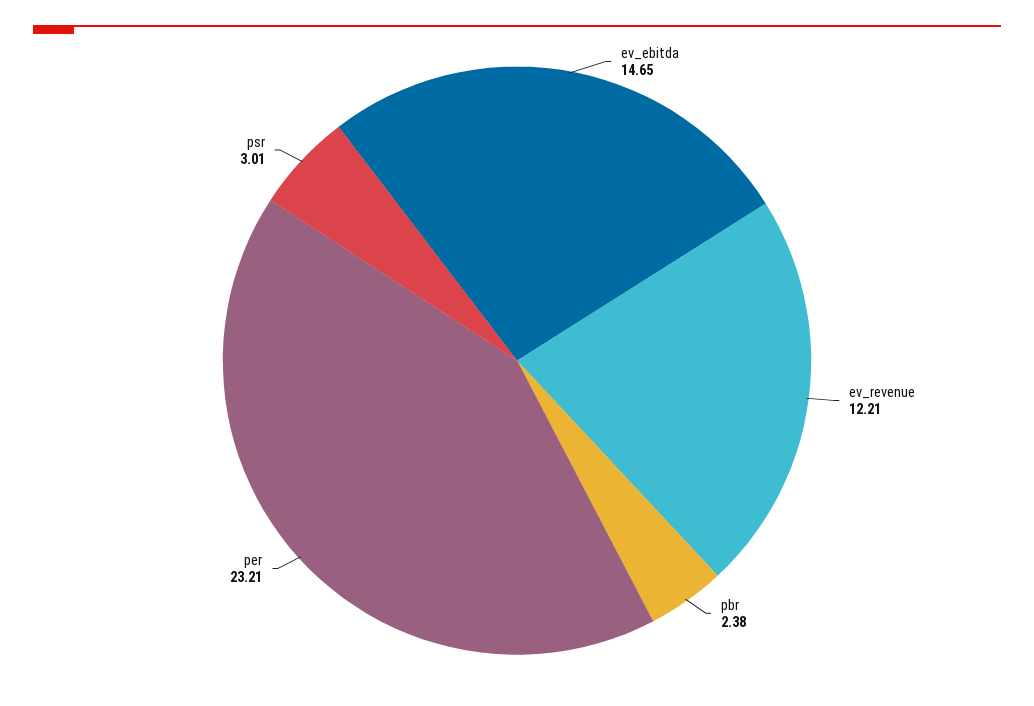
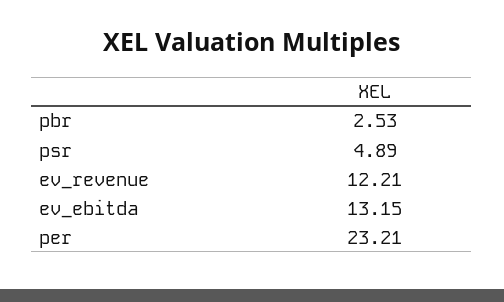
  {
-   "ev_ebitda": 14.65,
+   "ev_ebitda": 13.15,
    "ev_revenue": 12.21,
-   "pbr": 2.38,
+   "pbr": 2.53,
    "per": 23.21,
-   "psr": 3.01
+   "psr": 4.89
  }

